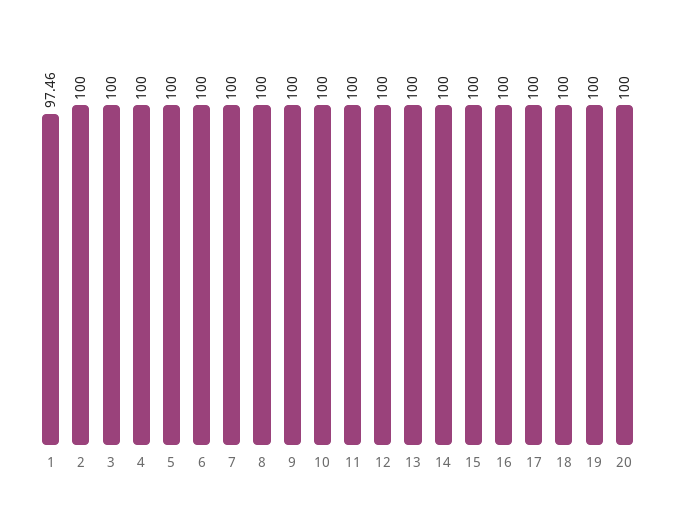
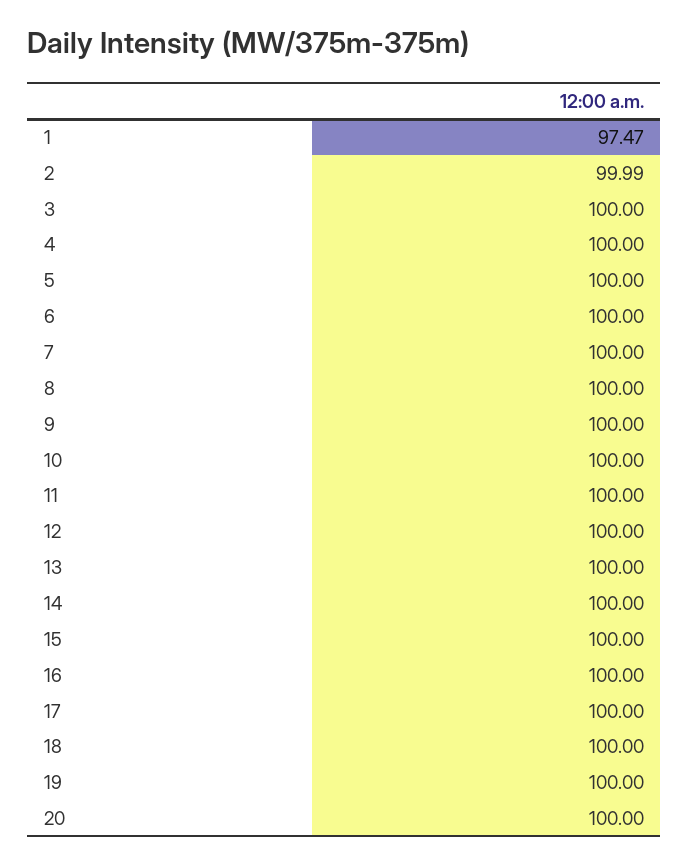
  {
-   "1": 97.46,
+   "1": 97.47,
-   "2": 100,
+   "2": 99.99,
    "3": 100,
    "4": 100,
    "5": 100,
    "6": 100,
    "7": 100,
    "8": 100,
    "9": 100,
    "10": 100,
    "11": 100,
    "12": 100,
    "13": 100,
    "14": 100,
    "15": 100,
    "16": 100,
    "17": 100,
    "18": 100,
    "19": 100,
    "20": 100
  }

